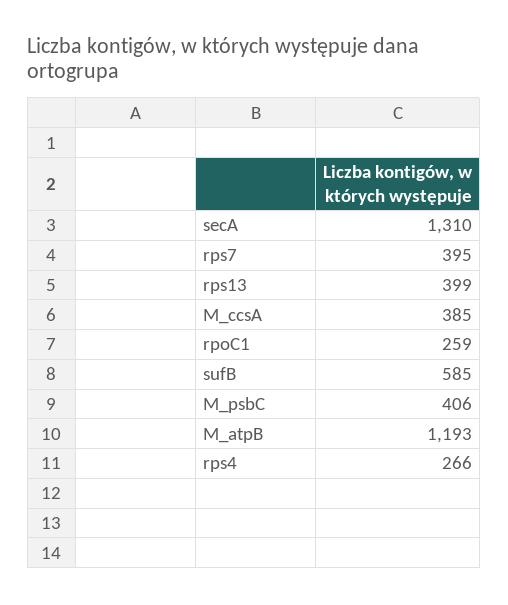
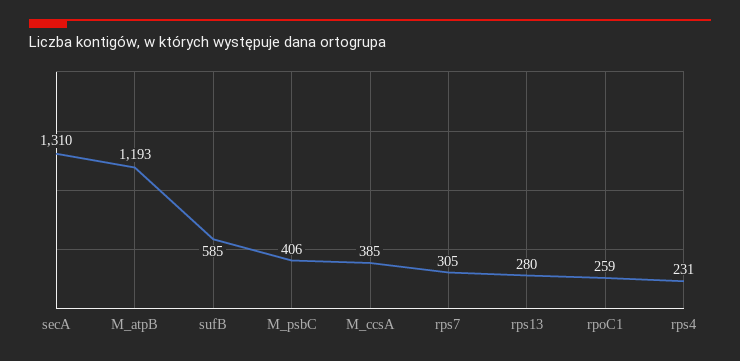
  {
    "secA": 1310,
-   "rps7": 395,
+   "rps7": 305,
-   "rps13": 399,
+   "rps13": 280,
    "M_ccsA": 385,
    "rpoC1": 259,
    "sufB": 585,
    "M_psbC": 406,
    "M_atpB": 1193,
-   "rps4": 266
+   "rps4": 231
  }

